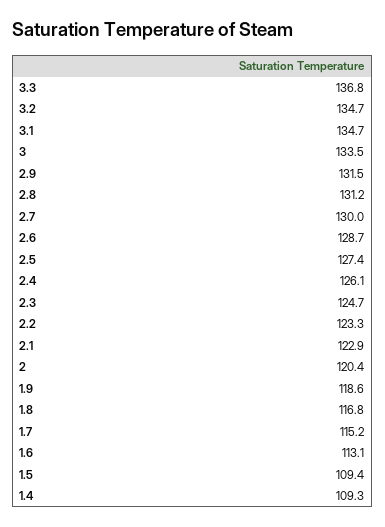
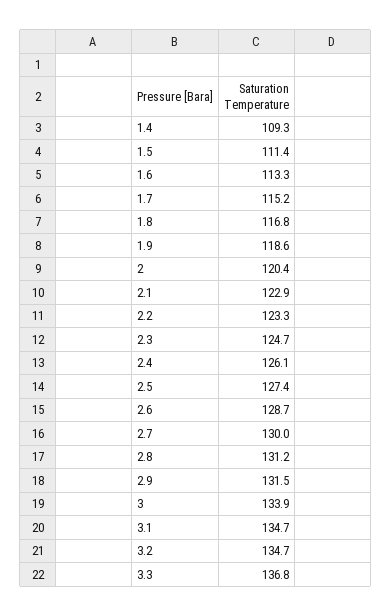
  {
    "3.3": 136.8,
    "3.2": 134.7,
    "3.1": 134.7,
-   "3": 133.5,
+   "3": 133.9,
    "2.9": 131.5,
    "2.8": 131.2,
    "2.7": 130,
    "2.6": 128.7,
    "2.5": 127.4,
    "2.4": 126.1,
    "2.3": 124.7,
    "2.2": 123.3,
    "2.1": 122.9,
    "2": 120.4,
    "1.9": 118.6,
    "1.8": 116.8,
    "1.7": 115.2,
-   "1.6": 113.1,
+   "1.6": 113.3,
-   "1.5": 109.4,
+   "1.5": 111.4,
    "1.4": 109.3
  }

